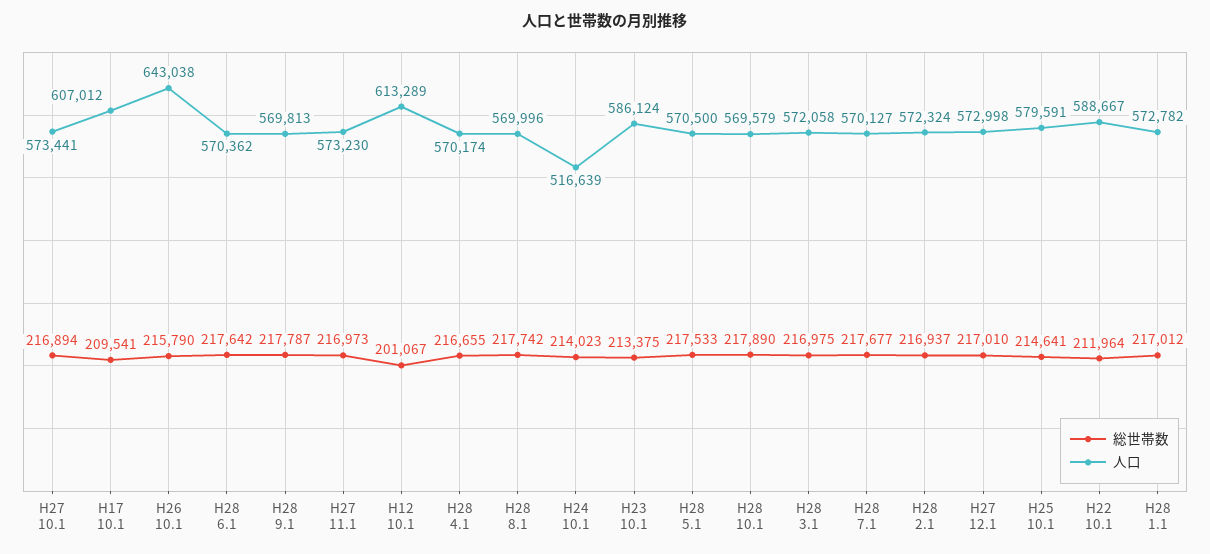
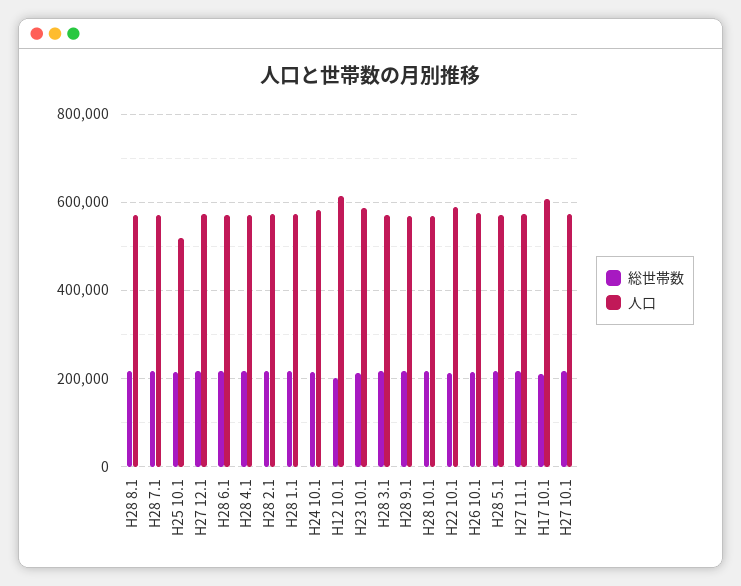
  {
    "総世帯数": {
      "H27 10.1": 216894,
      "H17 10.1": 209541,
      "H26 10.1": 215790,
      "H28 6.1": 217642,
      "H28 9.1": 217787,
      "H27 11.1": 216973,
      "H12 10.1": 201067,
      "H28 4.1": 216655,
      "H28 8.1": 217742,
      "H24 10.1": 214023,
      "H23 10.1": 213375,
      "H28 5.1": 217533,
      "H28 10.1": 217890,
      "H28 3.1": 216975,
      "H28 7.1": 217677,
      "H28 2.1": 216937,
      "H27 12.1": 217010,
      "H25 10.1": 214641,
      "H22 10.1": 211964,
      "H28 1.1": 217012
    },
    "人口": {
      "H27 10.1": 573441,
      "H17 10.1": 607012,
-     "H26 10.1": 643038,
+     "H26 10.1": 580000,
      "H28 6.1": 570362,
      "H28 9.1": 569813,
      "H27 11.1": 573230,
      "H12 10.1": 613289,
      "H28 4.1": 570174,
      "H28 8.1": 569996,
-     "H24 10.1": 516639,
+     "H24 10.1": 580000,
      "H23 10.1": 586124,
      "H28 5.1": 570500,
      "H28 10.1": 569579,
      "H28 3.1": 572058,
      "H28 7.1": 570127,
      "H28 2.1": 572324,
      "H27 12.1": 572998,
-     "H25 10.1": 579591,
+     "H25 10.1": 520000,
      "H22 10.1": 588667,
      "H28 1.1": 572782
    }
  }

